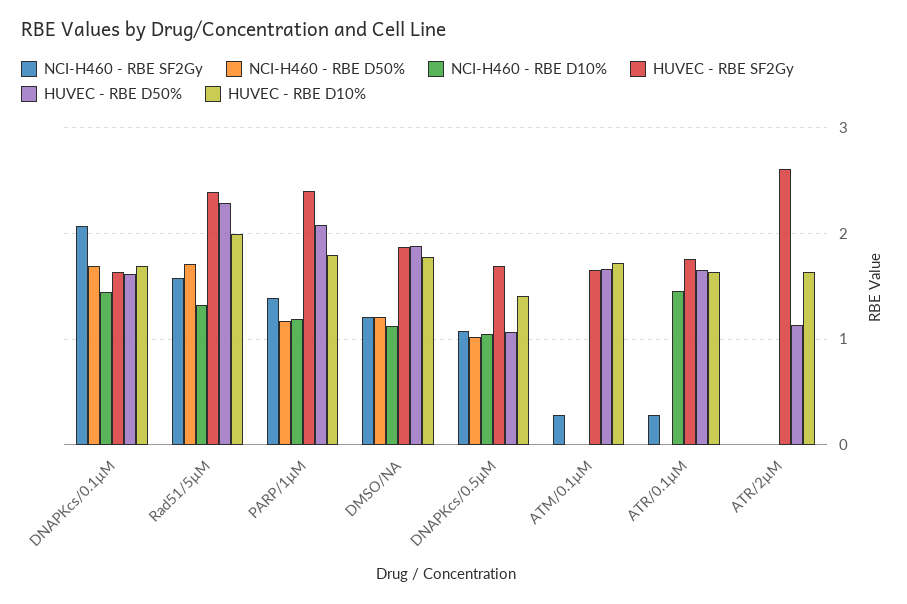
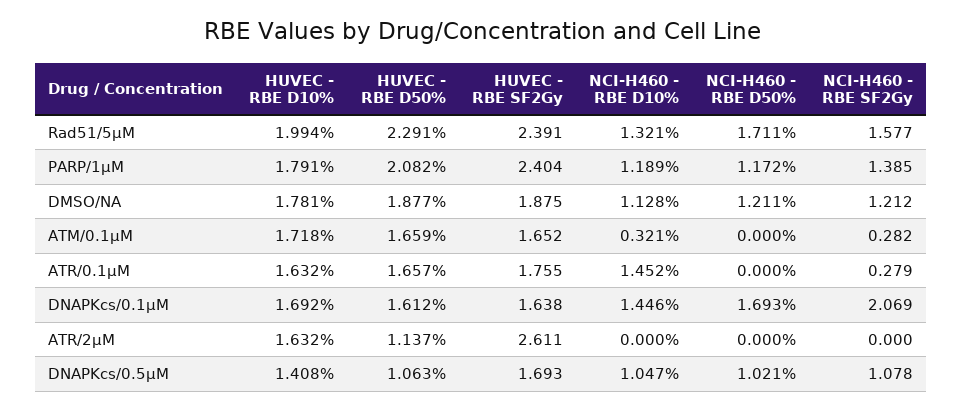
  {
    "NCI-H460 - RBE SF2Gy": {
      "DNAPKcs/0.1µM": 2.069,
      "Rad51/5µM": 1.577,
      "PARP/1µM": 1.385,
      "DMSO/NA": 1.212,
      "DNAPKcs/0.5µM": 1.078,
      "ATM/0.1µM": 0.282,
      "ATR/0.1µM": 0.279,
      "ATR/2µM": 0
    },
    "NCI-H460 - RBE D50%": {
      "DNAPKcs/0.1µM": 1.693,
      "Rad51/5µM": 1.711,
      "PARP/1µM": 1.172,
      "DMSO/NA": 1.211,
      "DNAPKcs/0.5µM": 1.021,
      "ATM/0.1µM": 0,
      "ATR/0.1µM": 0,
      "ATR/2µM": 0
    },
    "NCI-H460 - RBE D10%": {
      "DNAPKcs/0.1µM": 1.446,
      "Rad51/5µM": 1.321,
      "PARP/1µM": 1.189,
      "DMSO/NA": 1.128,
      "DNAPKcs/0.5µM": 1.047,
-     "ATM/0.1µM": 0,
+     "ATM/0.1µM": 0.321,
      "ATR/0.1µM": 1.452,
      "ATR/2µM": 0
    },
    "HUVEC - RBE SF2Gy": {
      "DNAPKcs/0.1µM": 1.638,
      "Rad51/5µM": 2.391,
      "PARP/1µM": 2.404,
      "DMSO/NA": 1.875,
      "DNAPKcs/0.5µM": 1.693,
      "ATM/0.1µM": 1.652,
      "ATR/0.1µM": 1.755,
      "ATR/2µM": 2.611
    },
    "HUVEC - RBE D50%": {
      "DNAPKcs/0.1µM": 1.612,
      "Rad51/5µM": 2.291,
      "PARP/1µM": 2.082,
      "DMSO/NA": 1.877,
      "DNAPKcs/0.5µM": 1.063,
      "ATM/0.1µM": 1.659,
      "ATR/0.1µM": 1.657,
      "ATR/2µM": 1.137
    },
    "HUVEC - RBE D10%": {
      "DNAPKcs/0.1µM": 1.692,
      "Rad51/5µM": 1.994,
      "PARP/1µM": 1.791,
      "DMSO/NA": 1.781,
      "DNAPKcs/0.5µM": 1.408,
      "ATM/0.1µM": 1.718,
      "ATR/0.1µM": 1.632,
      "ATR/2µM": 1.632
    }
  }

